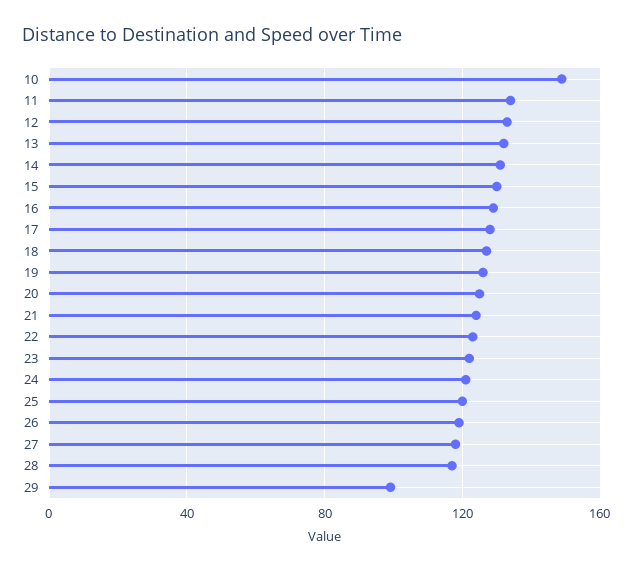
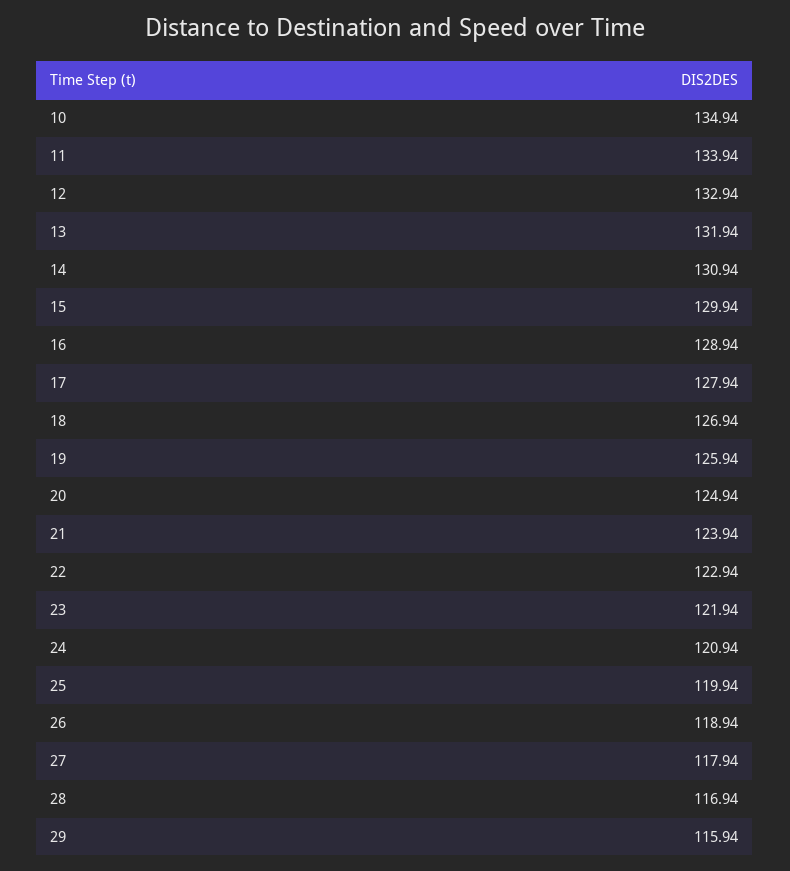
  {
-   "10": 150,
+   "10": 134.94,
    "11": 133.94,
    "12": 132.94,
    "13": 131.94,
    "14": 130.94,
    "15": 129.94,
    "16": 128.94,
    "17": 127.94,
    "18": 126.94,
    "19": 125.94,
    "20": 124.94,
    "21": 123.94,
    "22": 122.94,
    "23": 121.94,
    "24": 120.94,
    "25": 119.94,
    "26": 118.94,
    "27": 117.94,
    "28": 116.94,
-   "29": 100
+   "29": 115.94
  }

